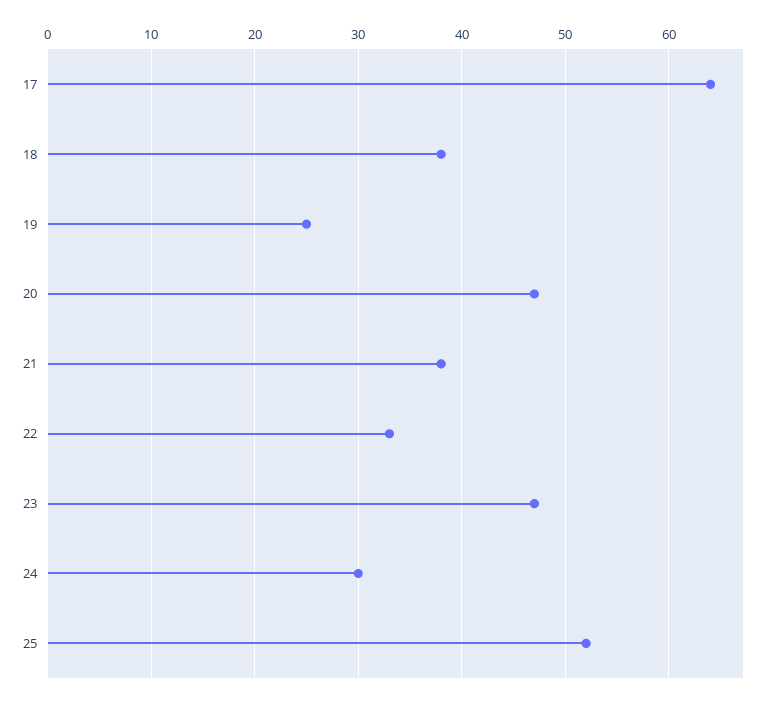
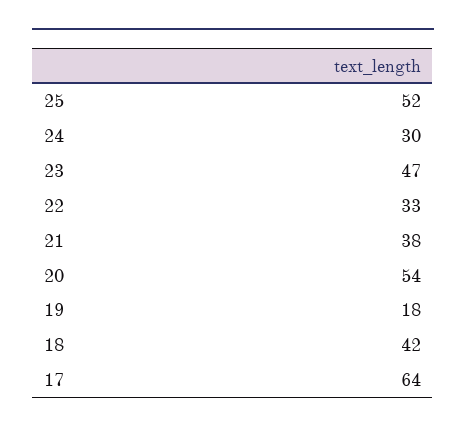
  {
    "17": 64,
-   "18": 38,
+   "18": 42,
-   "19": 25,
+   "19": 18,
-   "20": 47,
+   "20": 54,
    "21": 38,
    "22": 33,
    "23": 47,
    "24": 30,
    "25": 52
  }

